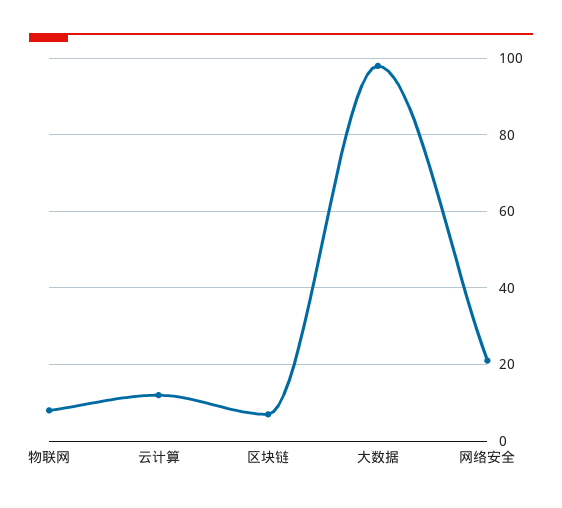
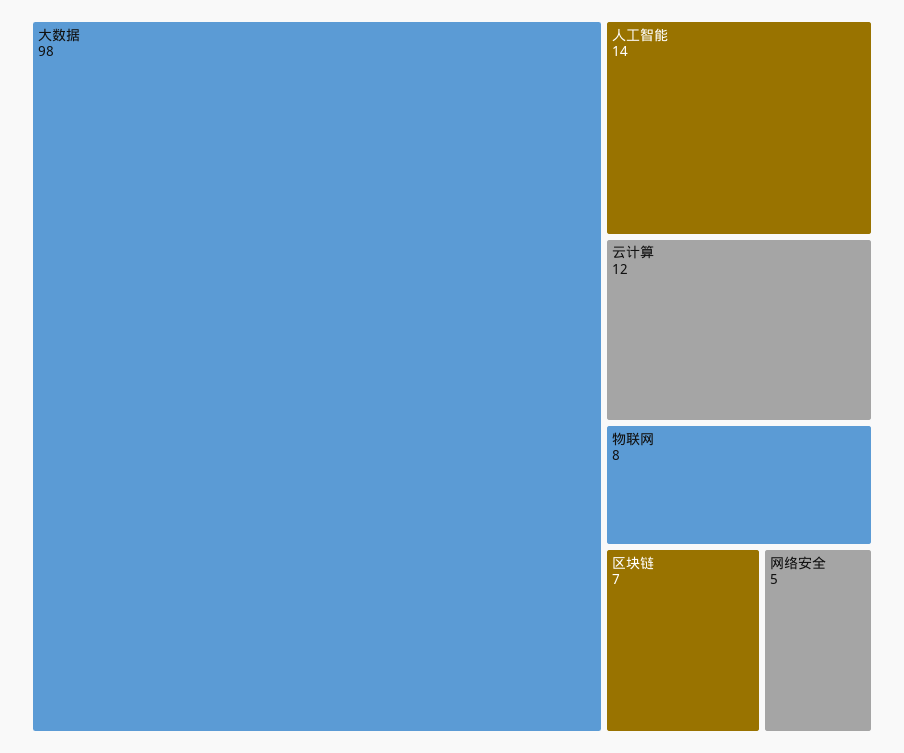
  {
    "物联网": 8,
    "云计算": 12,
    "区块链": 7,
    "大数据": 98,
-   "网络安全": 20
+   "网络安全": 5,
+   "人工智能": 14
  }

